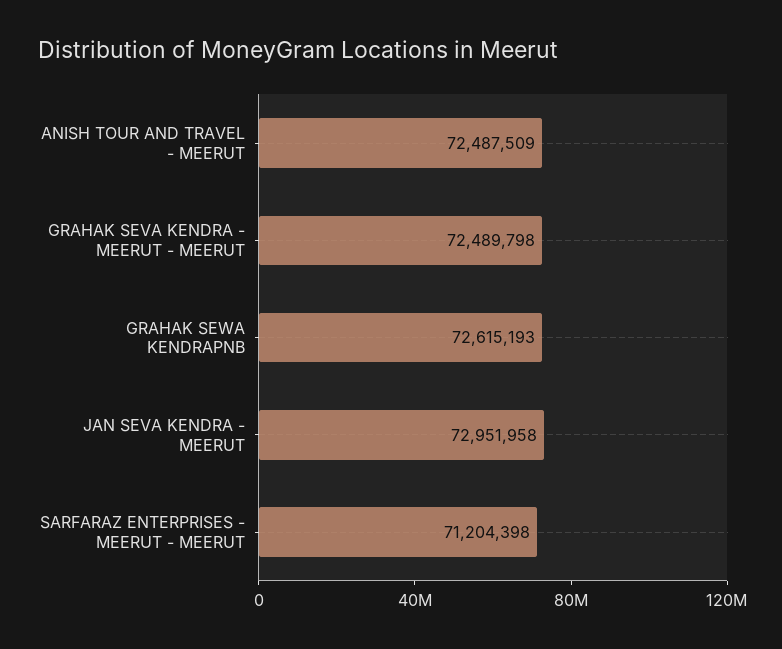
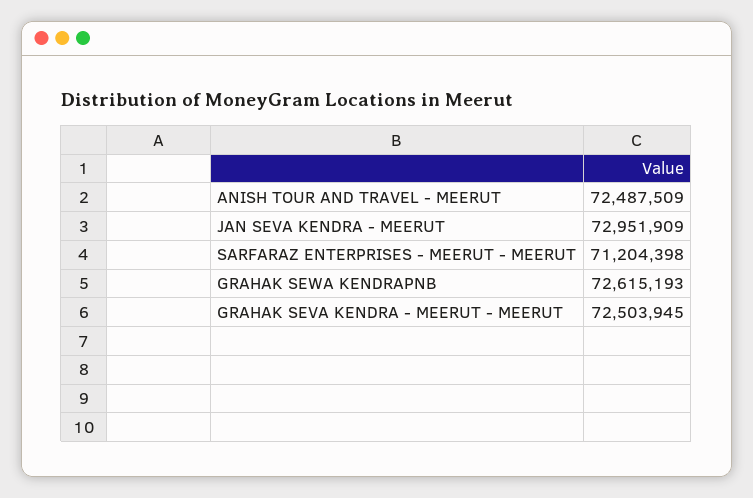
  {
    "ANISH TOUR AND TRAVEL - MEERUT": 72487509,
-   "GRAHAK SEVA KENDRA - MEERUT - MEERUT": 72489798,
+   "GRAHAK SEVA KENDRA - MEERUT - MEERUT": 72503945,
    "GRAHAK SEWA KENDRAPNB": 72615193,
-   "JAN SEVA KENDRA - MEERUT": 72951958,
+   "JAN SEVA KENDRA - MEERUT": 72951909,
    "SARFARAZ ENTERPRISES - MEERUT - MEERUT": 71204398
  }

